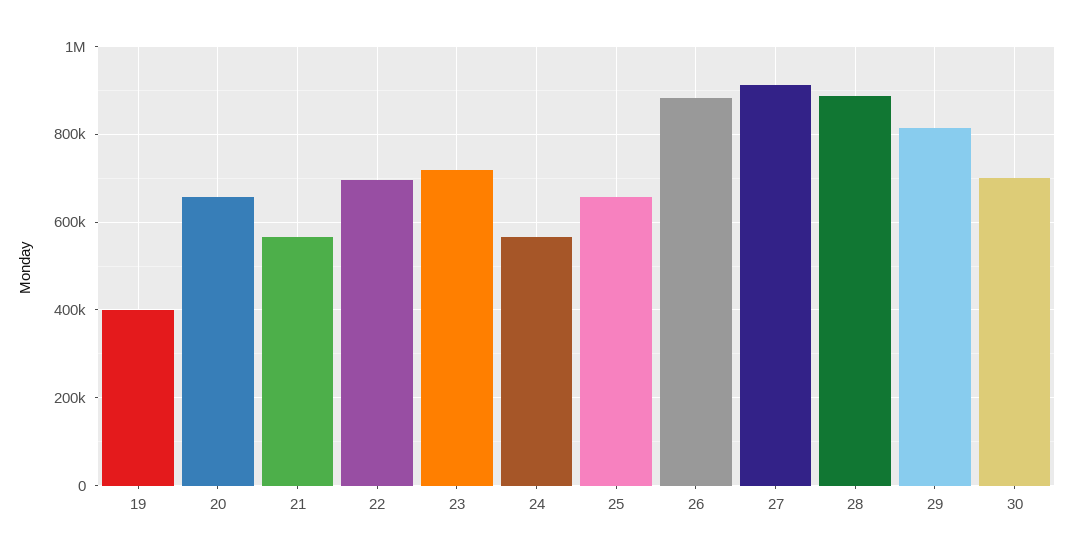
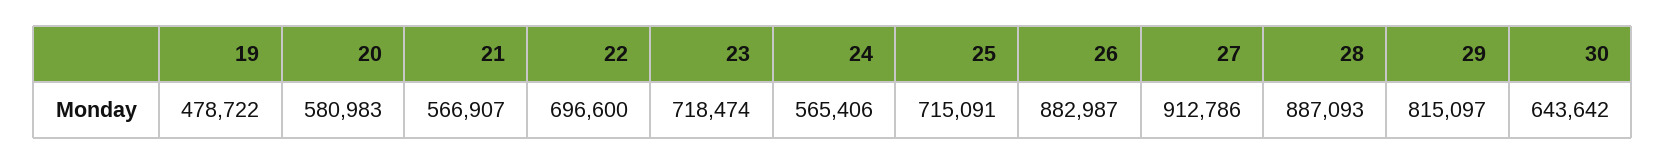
  {
-   "19": 400000,
+   "19": 478722,
-   "20": 660000,
+   "20": 580983,
    "21": 566907,
    "22": 696600,
    "23": 718474,
    "24": 565406,
-   "25": 660000,
+   "25": 715091,
    "26": 882987,
    "27": 912786,
    "28": 887093,
    "29": 815097,
-   "30": 700000
+   "30": 643642
  }

